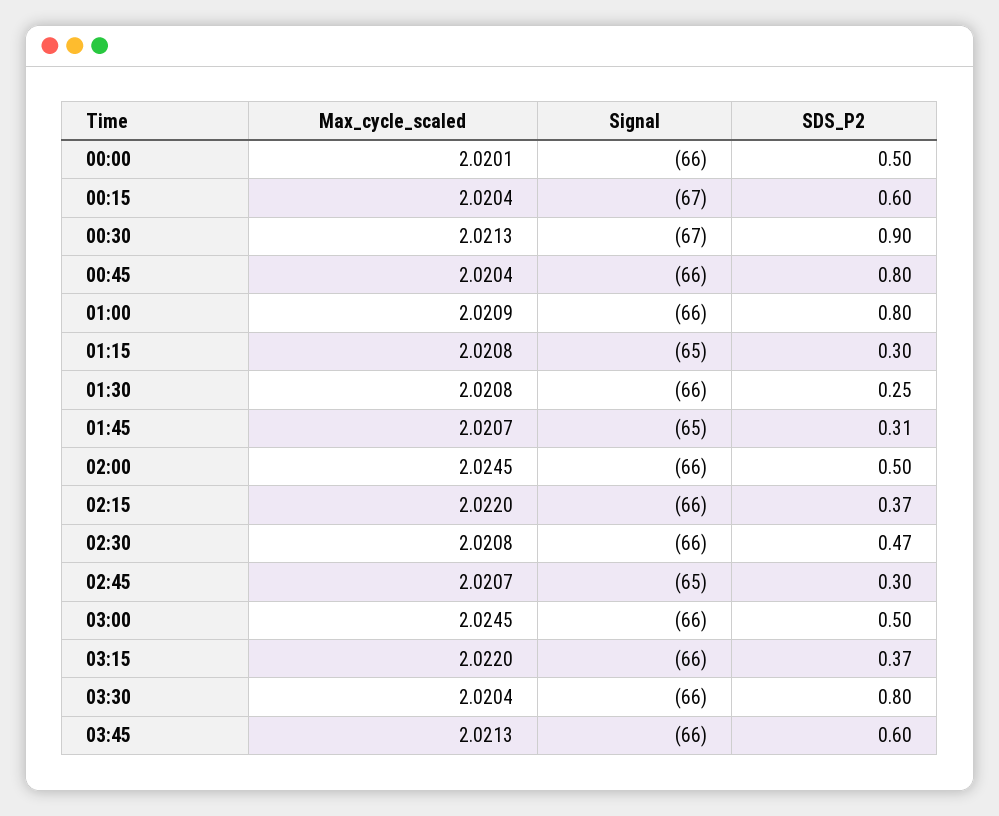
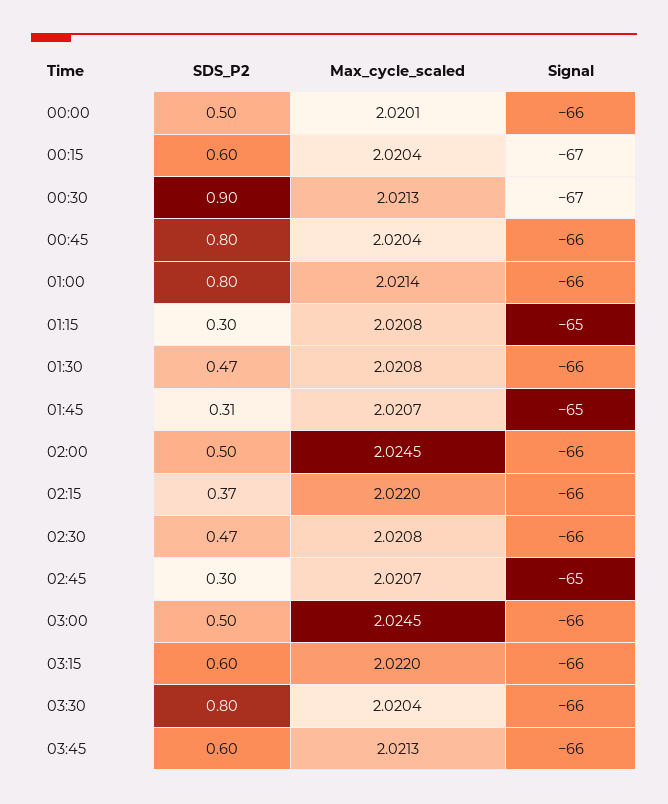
  {
    "Max_cycle_scaled": {
      "00:00": 2.0201,
      "00:15": 2.0204,
      "00:30": 2.0213,
      "00:45": 2.0204,
-     "01:00": 2.0209,
+     "01:00": 2.0214,
      "01:15": 2.0208,
      "01:30": 2.0208,
      "01:45": 2.0207,
      "02:00": 2.0245,
      "02:15": 2.022,
      "02:30": 2.0208,
      "02:45": 2.0207,
      "03:00": 2.0245,
      "03:15": 2.022,
      "03:30": 2.0204,
      "03:45": 2.0213
    },
    "Signal": {
      "00:00": -66,
      "00:15": -67,
      "00:30": -67,
      "00:45": -66,
      "01:00": -66,
      "01:15": -65,
      "01:30": -66,
      "01:45": -65,
      "02:00": -66,
      "02:15": -66,
      "02:30": -66,
      "02:45": -65,
      "03:00": -66,
      "03:15": -66,
      "03:30": -66,
      "03:45": -66
    },
    "SDS_P2": {
      "00:00": 0.5,
      "00:15": 0.6,
      "00:30": 0.9,
      "00:45": 0.8,
      "01:00": 0.8,
      "01:15": 0.3,
-     "01:30": 0.25,
+     "01:30": 0.47,
      "01:45": 0.31,
      "02:00": 0.5,
      "02:15": 0.37,
      "02:30": 0.47,
      "02:45": 0.3,
      "03:00": 0.5,
-     "03:15": 0.37,
+     "03:15": 0.6,
      "03:30": 0.8,
      "03:45": 0.6
    }
  }

